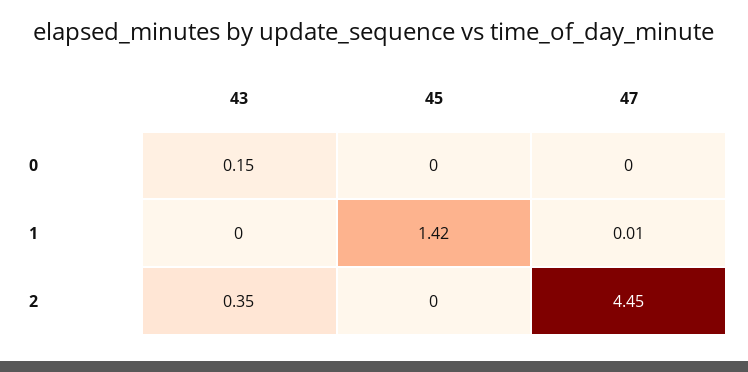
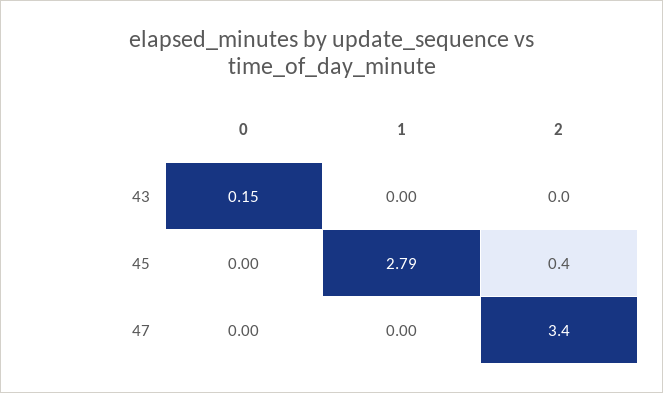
  {
    "43": {
      "0": 0.15,
      "1": 0,
-     "2": 0.35
+     "2": 0
    },
    "45": {
      "0": 0,
-     "1": 1.42,
+     "1": 2.79,
-     "2": 0
+     "2": 0.4
    },
    "47": {
      "0": 0,
-     "1": 0.01,
+     "1": 0,
-     "2": 4.45
+     "2": 3.4
    }
  }

